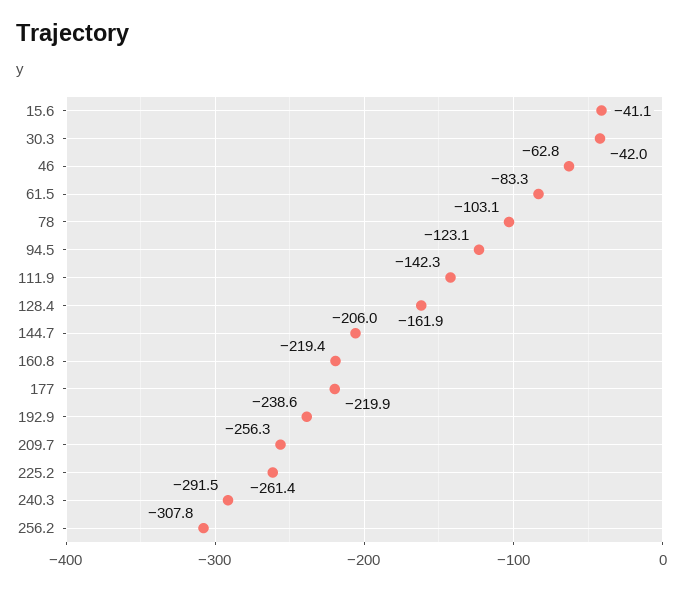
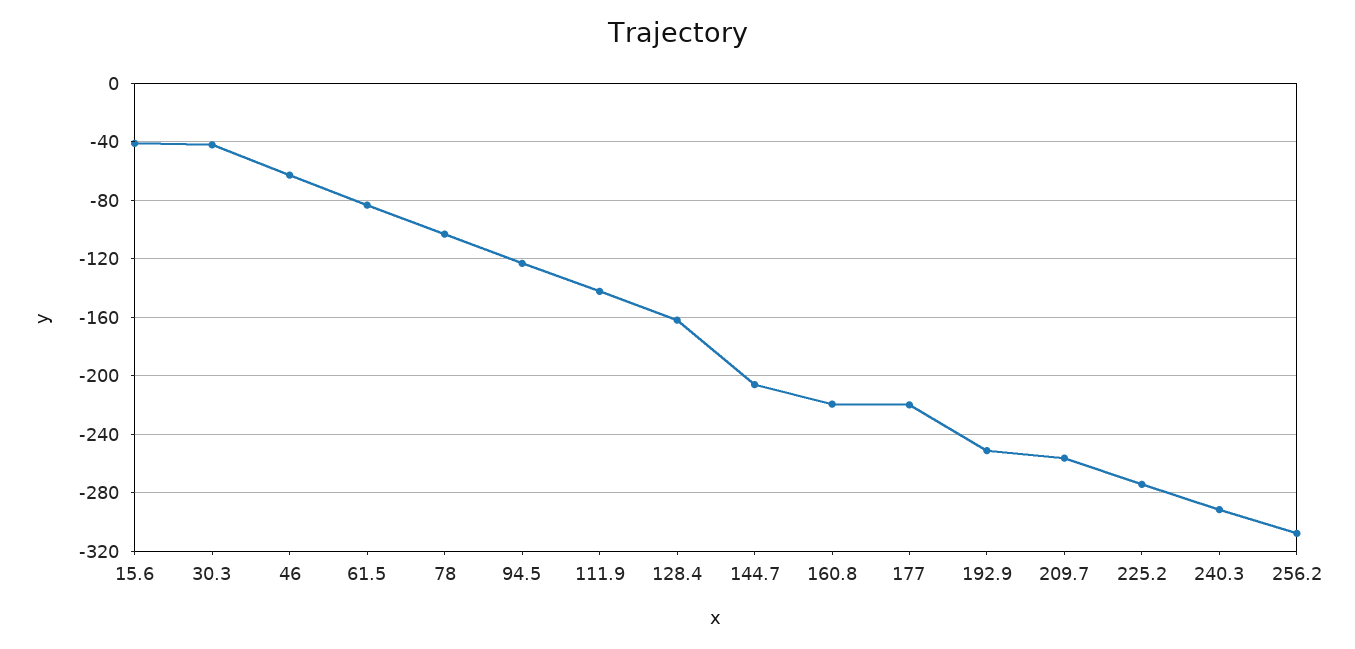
  {
    "15.6": -41.1,
    "30.3": -42,
    "46": -62.8,
    "61.5": -83.3,
    "78": -103.1,
    "94.5": -123.1,
    "111.9": -142.3,
    "128.4": -161.9,
    "144.7": -206,
    "160.8": -219.4,
    "177": -219.9,
-   "192.9": -238.6,
+   "192.9": -250,
    "209.7": -256.3,
-   "225.2": -261.4,
+   "225.2": -275,
    "240.3": -291.5,
    "256.2": -307.8
  }

